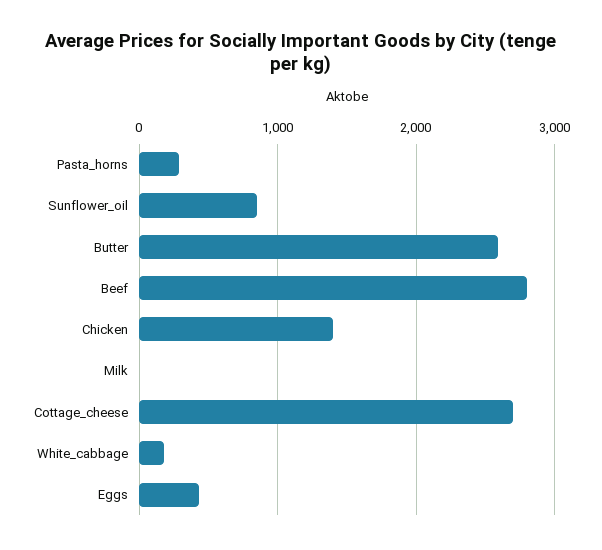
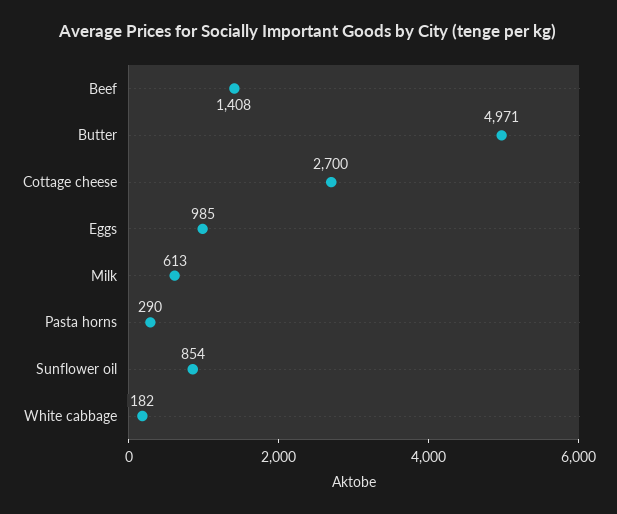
  {
    "Pasta_horns": 290,
    "Sunflower_oil": 854,
-   "Butter": 2600,
+   "Butter": 4971,
-   "Beef": 2800,
+   "Beef": 1408,
-   "Chicken": 1400,
-   "Milk": 0,
+   "Milk": 613,
    "Cottage_cheese": 2700,
    "White_cabbage": 182,
-   "Eggs": 400
+   "Eggs": 985
  }

